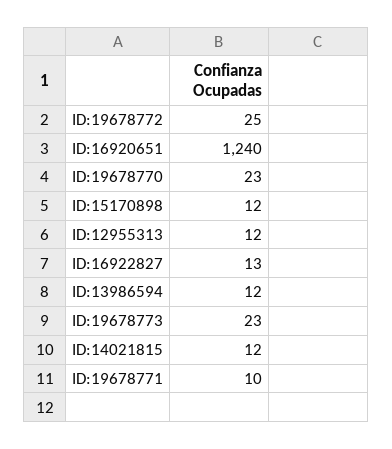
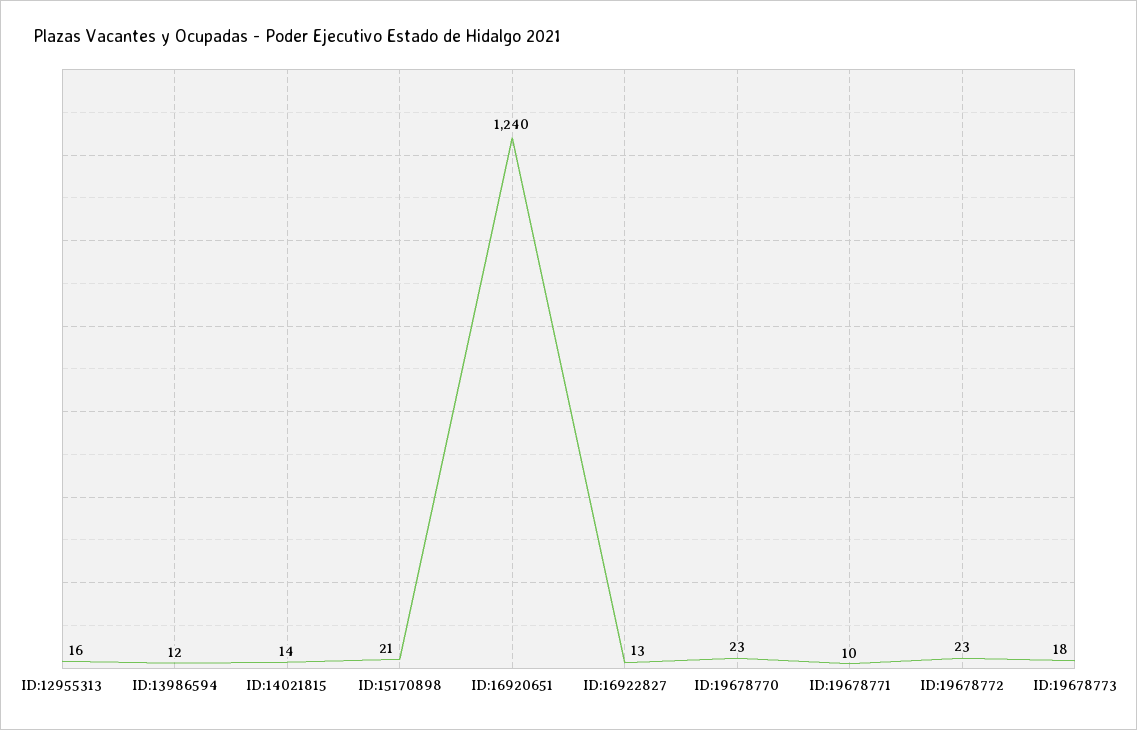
  {
-   "ID:19678772": 25,
+   "ID:19678772": 23,
    "ID:16920651": 1240,
    "ID:19678770": 23,
-   "ID:15170898": 12,
+   "ID:15170898": 21,
-   "ID:12955313": 12,
+   "ID:12955313": 16,
    "ID:16922827": 13,
    "ID:13986594": 12,
-   "ID:19678773": 23,
+   "ID:19678773": 18,
-   "ID:14021815": 12,
+   "ID:14021815": 14,
    "ID:19678771": 10
  }

